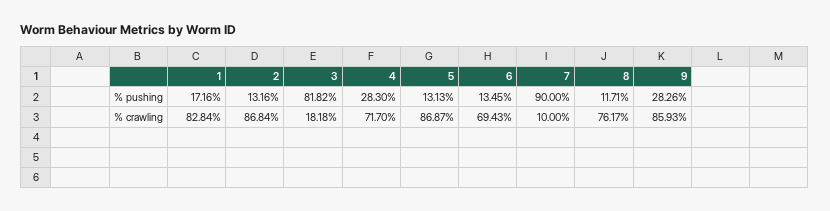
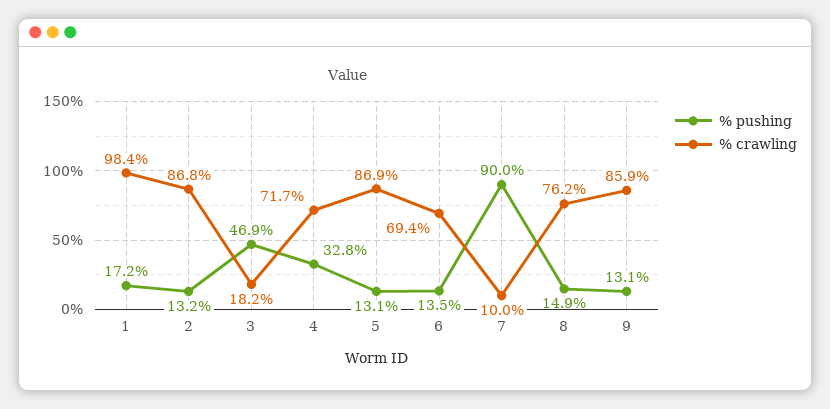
  {
    "% pushing": {
      "1": 17.16,
      "2": 13.16,
-     "3": 81.82,
+     "3": 46.9,
-     "4": 28.3,
+     "4": 32.8,
      "5": 13.13,
      "6": 13.45,
      "7": 90,
-     "8": 11.71,
+     "8": 14.9,
-     "9": 28.26
+     "9": 13.1
    },
    "% crawling": {
-     "1": 82.84,
+     "1": 98.4,
      "2": 86.84,
      "3": 18.18,
      "4": 71.7,
      "5": 86.87,
      "6": 69.43,
      "7": 10,
      "8": 76.17,
      "9": 85.93
    }
  }

